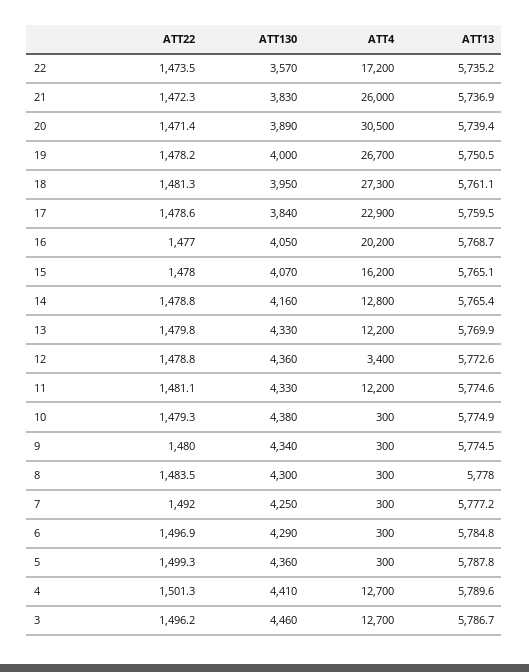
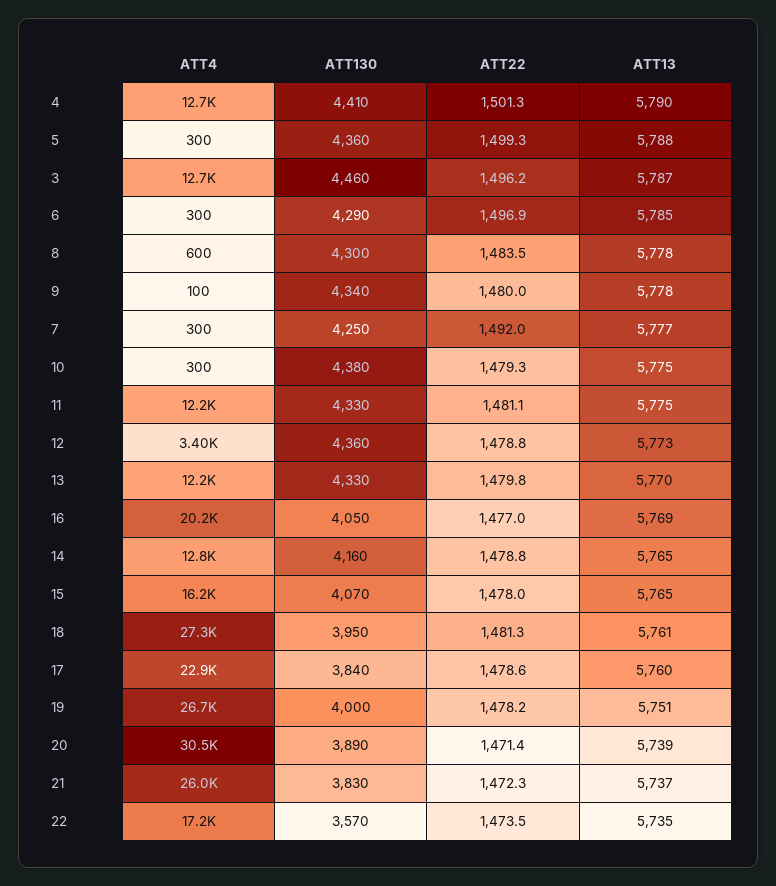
  {
    "ATT22": {
      "22": 1473.5,
      "21": 1472.3,
      "20": 1471.4,
      "19": 1478.2,
      "18": 1481.3,
      "17": 1478.6,
      "16": 1477,
      "15": 1478,
      "14": 1478.8,
      "13": 1479.8,
      "12": 1478.8,
      "11": 1481.1,
      "10": 1479.3,
      "9": 1480,
      "8": 1483.5,
      "7": 1492,
      "6": 1496.9,
      "5": 1499.3,
      "4": 1501.3,
      "3": 1496.2
    },
    "ATT130": {
      "22": 3570,
      "21": 3830,
      "20": 3890,
      "19": 4000,
      "18": 3950,
      "17": 3840,
      "16": 4050,
      "15": 4070,
      "14": 4160,
      "13": 4330,
      "12": 4360,
      "11": 4330,
      "10": 4380,
      "9": 4340,
      "8": 4300,
      "7": 4250,
      "6": 4290,
      "5": 4360,
      "4": 4410,
      "3": 4460
    },
    "ATT4": {
      "22": 17200,
      "21": 26000,
      "20": 30500,
      "19": 26700,
      "18": 27300,
      "17": 22900,
      "16": 20200,
      "15": 16200,
      "14": 12800,
      "13": 12200,
      "12": 3400,
      "11": 12200,
      "10": 300,
-     "9": 300,
+     "9": 100,
-     "8": 300,
+     "8": 600,
      "7": 300,
      "6": 300,
      "5": 300,
      "4": 12700,
      "3": 12700
    },
    "ATT13": {
      "22": 5735.2,
      "21": 5736.9,
      "20": 5739.4,
      "19": 5750.5,
      "18": 5761.1,
      "17": 5759.5,
      "16": 5768.7,
      "15": 5765.1,
      "14": 5765.4,
      "13": 5769.9,
      "12": 5772.6,
      "11": 5774.6,
      "10": 5774.9,
-     "9": 5774.5,
+     "9": 5778,
      "8": 5778,
      "7": 5777.2,
      "6": 5784.8,
      "5": 5787.8,
      "4": 5789.6,
      "3": 5786.7
    }
  }

